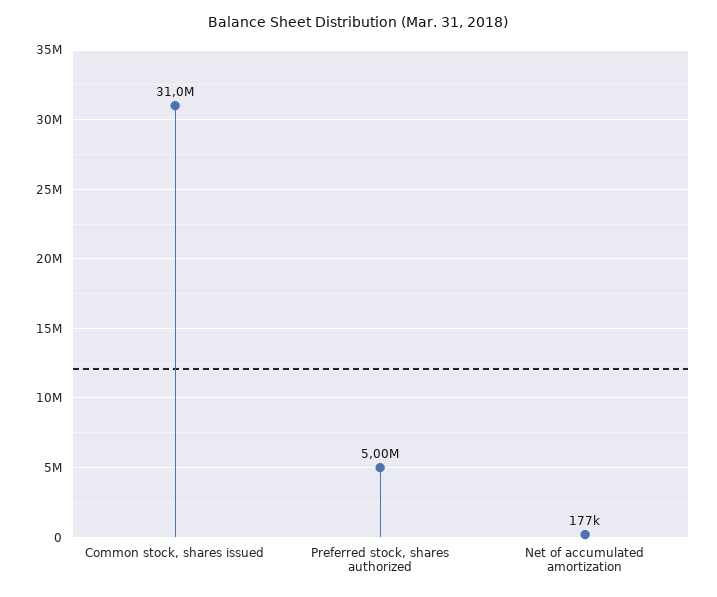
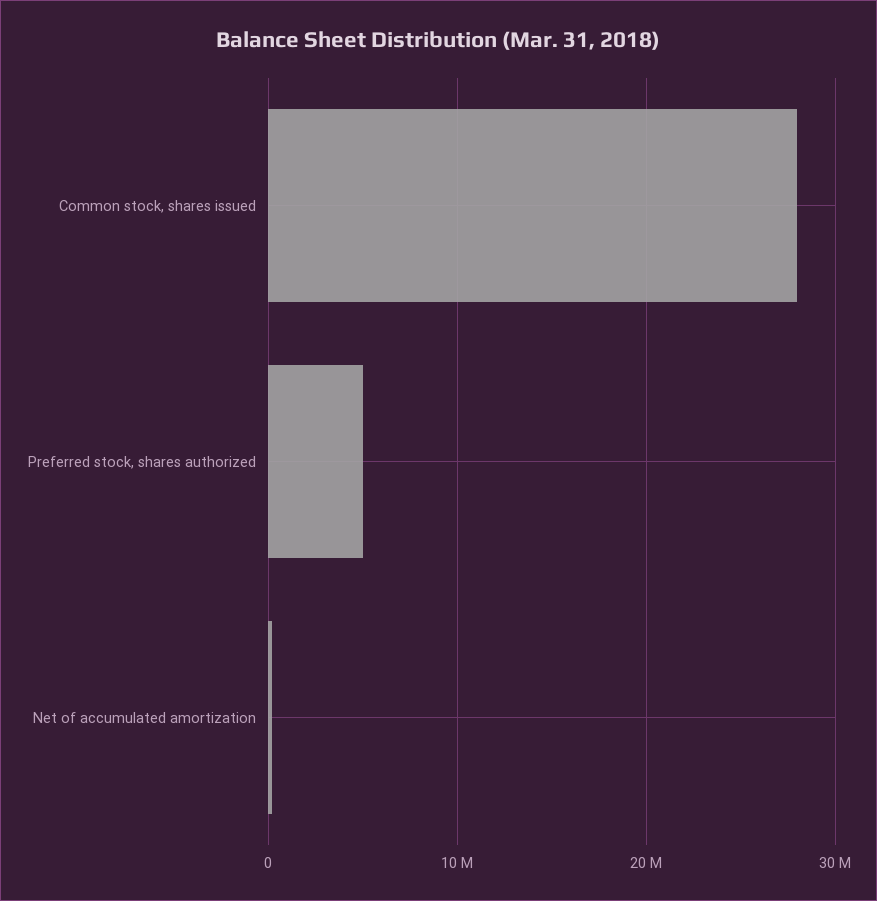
  {
-   "Common stock, shares issued": 31000000,
+   "Common stock, shares issued": 28000000,
    "Preferred stock, shares authorized": 5000000,
    "Net of accumulated amortization": 177000
  }

